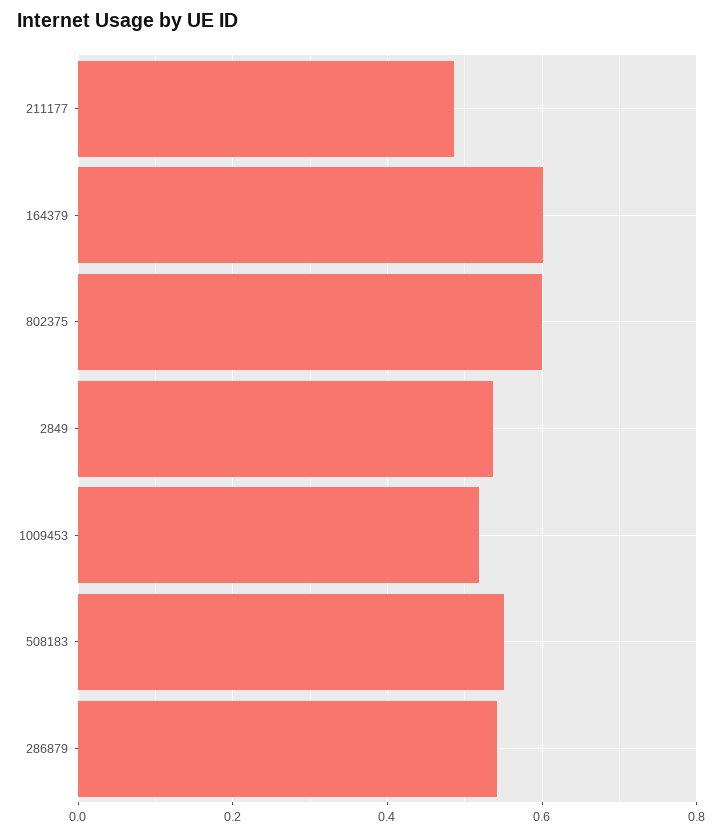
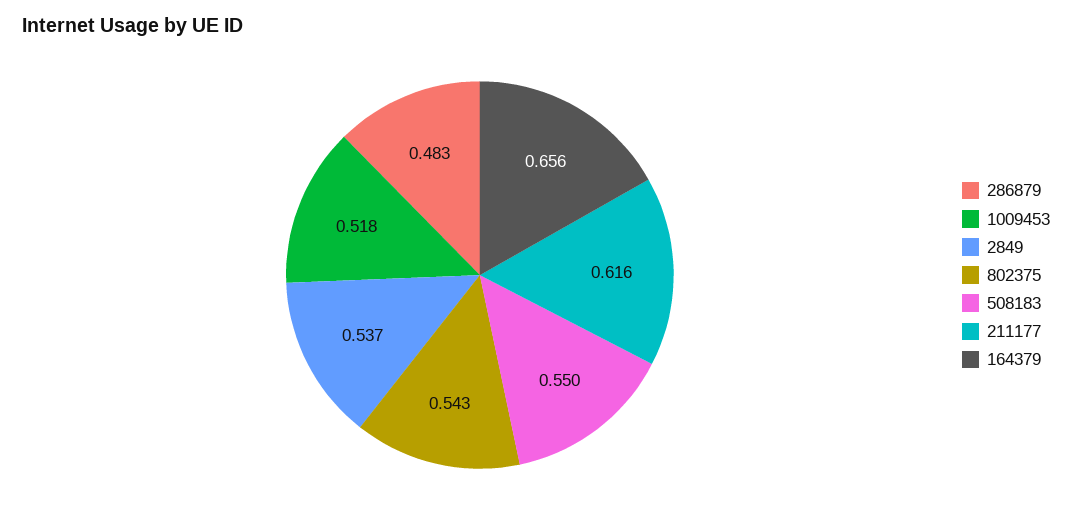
  {
-   "211177": 0.48,
+   "211177": 0.616,
-   "164379": 0.6,
+   "164379": 0.656,
-   "802375": 0.6,
+   "802375": 0.543,
    "2849": 0.537,
    "1009453": 0.518,
    "508183": 0.55,
-   "286879": 0.54
+   "286879": 0.483
  }

